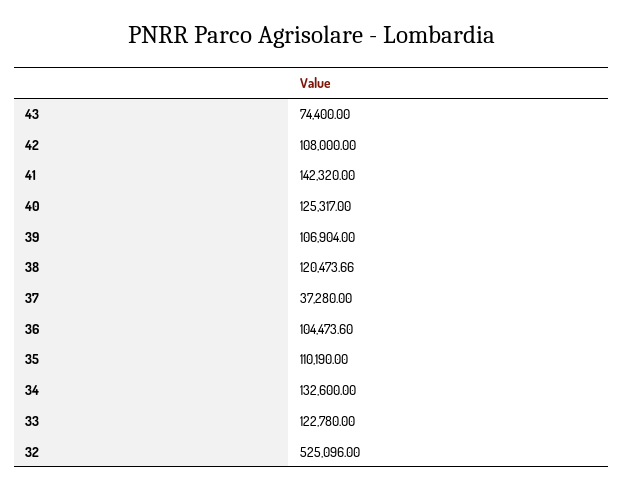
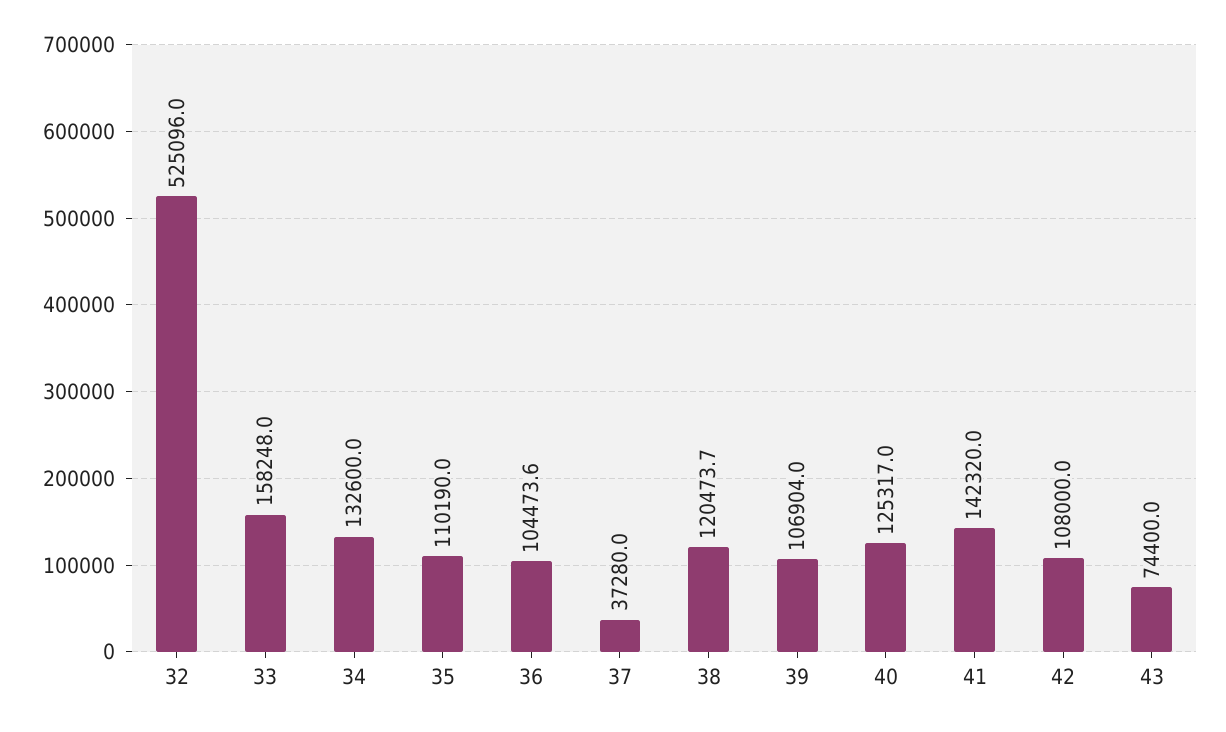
  {
    "43": 74400,
    "42": 108000,
    "41": 142320,
    "40": 125317,
    "39": 106904,
    "38": 120473.66,
    "37": 37280,
    "36": 104473.6,
    "35": 110190,
    "34": 132600,
-   "33": 122780,
+   "33": 158248,
    "32": 525096
  }

